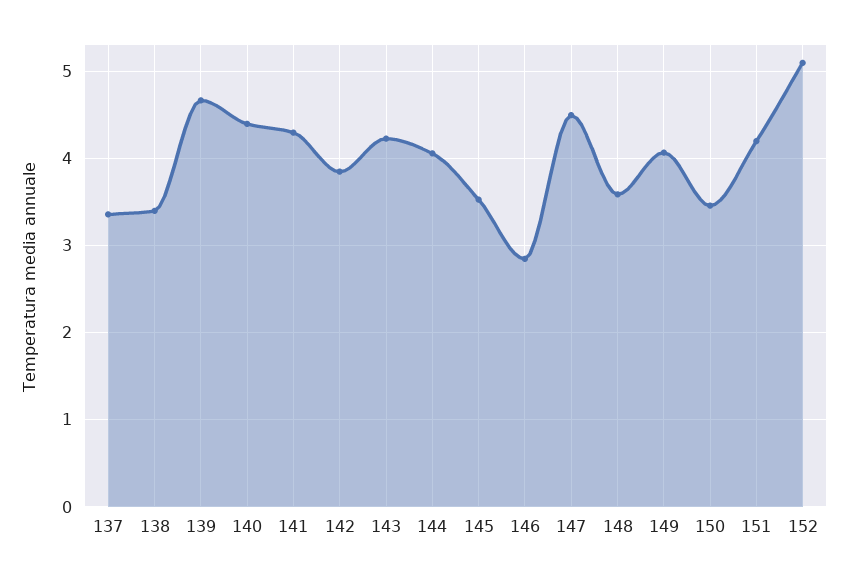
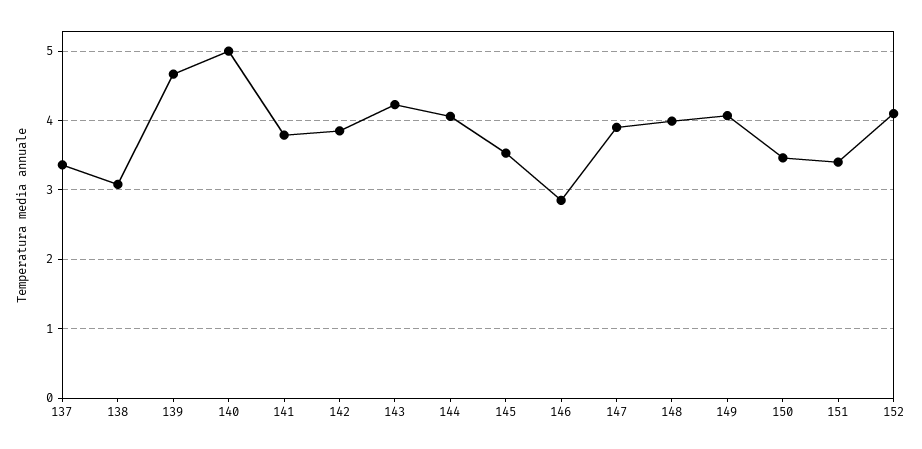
  {
    "137": 3.4,
-   "138": 3.4,
+   "138": 3.1,
    "139": 4.7,
-   "140": 4.4,
+   "140": 5,
-   "141": 4.3,
+   "141": 3.8,
    "142": 3.9,
    "143": 4.2,
    "144": 4.1,
    "145": 3.5,
    "146": 2.9,
-   "147": 4.5,
+   "147": 3.9,
-   "148": 3.6,
+   "148": 4,
    "149": 4.1,
    "150": 3.5,
-   "151": 4.2,
+   "151": 3.4,
-   "152": 5.1
+   "152": 4.1
  }

